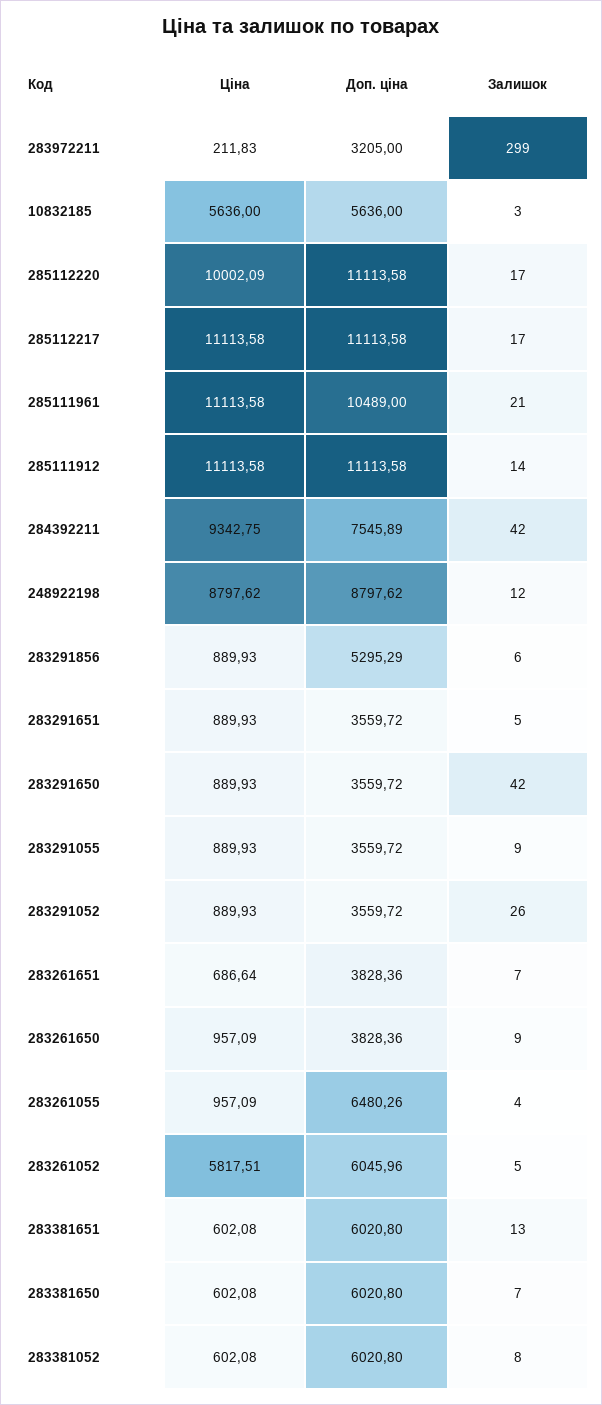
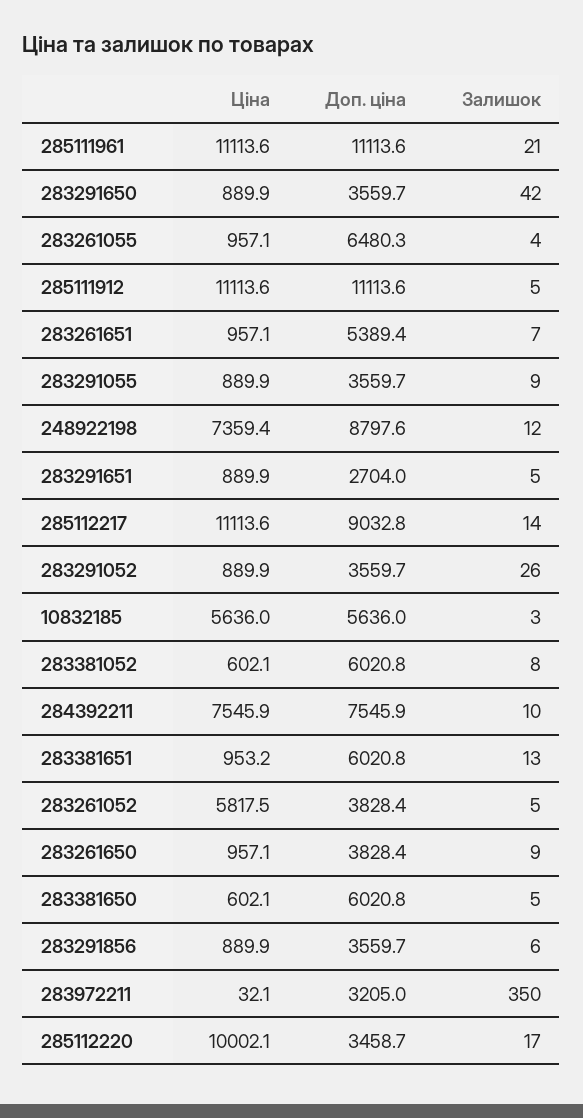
  {
    "Ціна": {
-     "283972211": 211.83,
+     "283972211": 32.1,
      "10832185": 5636,
      "285112220": 10002.09,
      "285112217": 11113.58,
      "285111961": 11113.58,
      "285111912": 11113.58,
-     "284392211": 9342.75,
+     "284392211": 7545.9,
-     "248922198": 8797.62,
+     "248922198": 7359.4,
      "283291856": 889.93,
      "283291651": 889.93,
      "283291650": 889.93,
      "283291055": 889.93,
      "283291052": 889.93,
-     "283261651": 686.64,
+     "283261651": 957.1,
      "283261650": 957.09,
      "283261055": 957.09,
      "283261052": 5817.51,
-     "283381651": 602.08,
+     "283381651": 953.2,
      "283381650": 602.08,
      "283381052": 602.08
    },
    "Доп. ціна": {
      "283972211": 3205,
      "10832185": 5636,
-     "285112220": 11113.58,
+     "285112220": 3458.7,
-     "285112217": 11113.58,
+     "285112217": 9032.8,
-     "285111961": 10489,
+     "285111961": 11113.6,
      "285111912": 11113.58,
      "284392211": 7545.89,
      "248922198": 8797.62,
-     "283291856": 5295.29,
+     "283291856": 3559.7,
-     "283291651": 3559.72,
+     "283291651": 2704,
      "283291650": 3559.72,
      "283291055": 3559.72,
      "283291052": 3559.72,
-     "283261651": 3828.36,
+     "283261651": 5389.4,
      "283261650": 3828.36,
      "283261055": 6480.26,
-     "283261052": 6045.96,
+     "283261052": 3828.4,
      "283381651": 6020.8,
      "283381650": 6020.8,
      "283381052": 6020.8
    },
    "Залишок": {
-     "283972211": 299,
+     "283972211": 350,
      "10832185": 3,
      "285112220": 17,
-     "285112217": 17,
+     "285112217": 14,
      "285111961": 21,
-     "285111912": 14,
+     "285111912": 5,
-     "284392211": 42,
+     "284392211": 10,
      "248922198": 12,
      "283291856": 6,
      "283291651": 5,
      "283291650": 42,
      "283291055": 9,
      "283291052": 26,
      "283261651": 7,
      "283261650": 9,
      "283261055": 4,
      "283261052": 5,
      "283381651": 13,
-     "283381650": 7,
+     "283381650": 5,
      "283381052": 8
    }
  }

